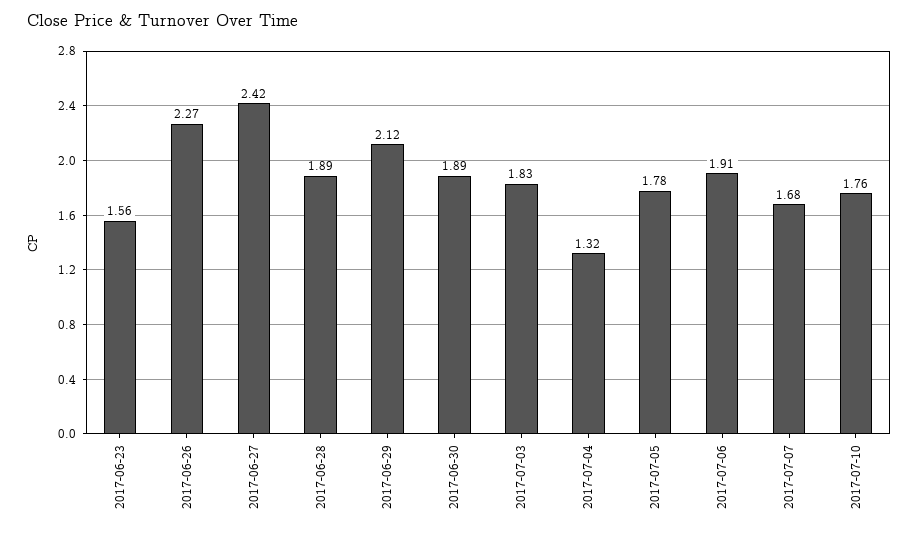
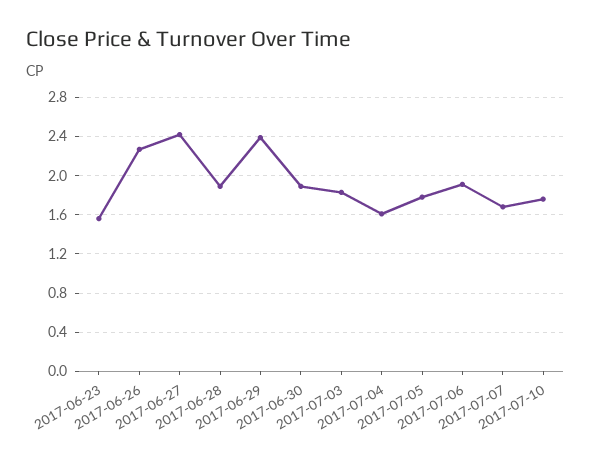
  {
    "2017-06-23": 1.56,
    "2017-06-26": 2.27,
    "2017-06-27": 2.42,
    "2017-06-28": 1.89,
-   "2017-06-29": 2.12,
+   "2017-06-29": 2.4,
    "2017-06-30": 1.89,
    "2017-07-03": 1.83,
-   "2017-07-04": 1.32,
+   "2017-07-04": 1.6,
    "2017-07-05": 1.78,
    "2017-07-06": 1.91,
    "2017-07-07": 1.68,
    "2017-07-10": 1.76
  }

